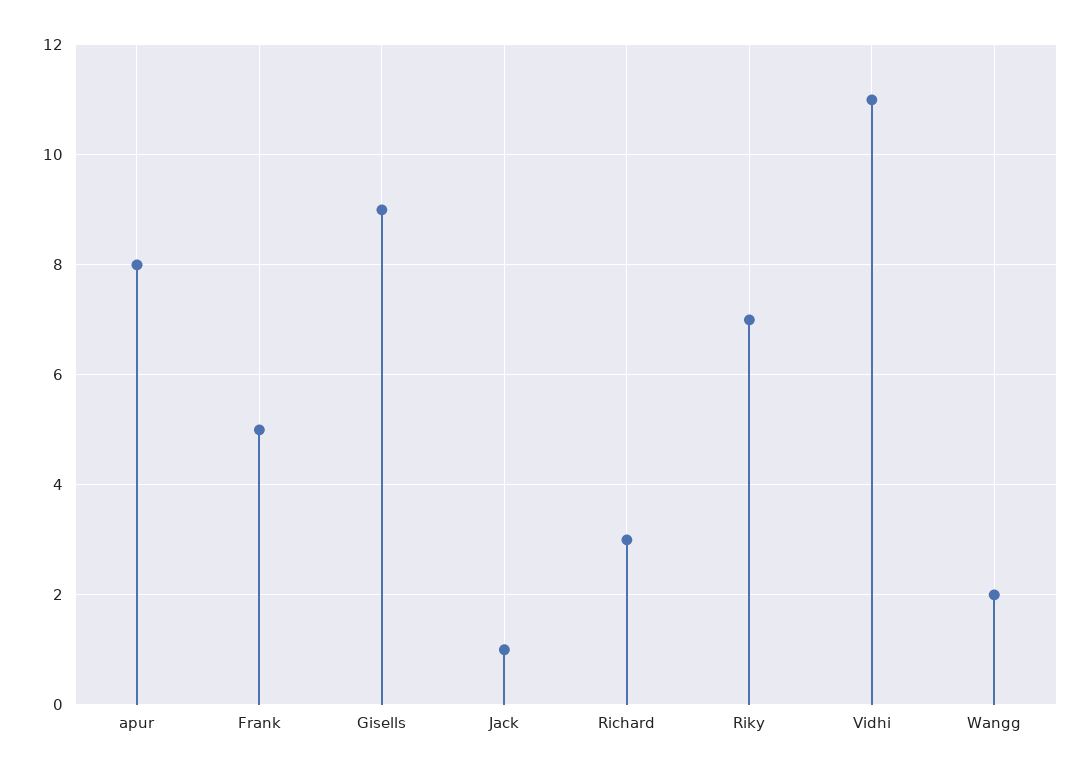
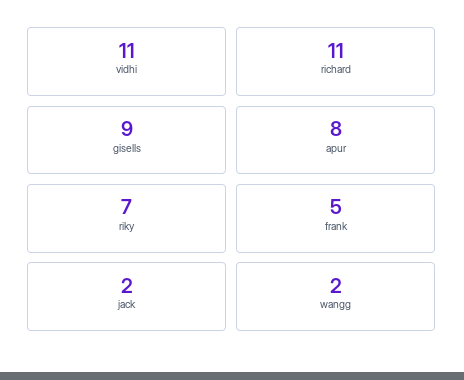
  {
    "apur": 8,
    "Frank": 5,
    "Gisells": 9,
-   "Jack": 1,
+   "Jack": 2,
-   "Richard": 3,
+   "Richard": 11,
    "Riky": 7,
    "Vidhi": 11,
    "Wangg": 2
  }

